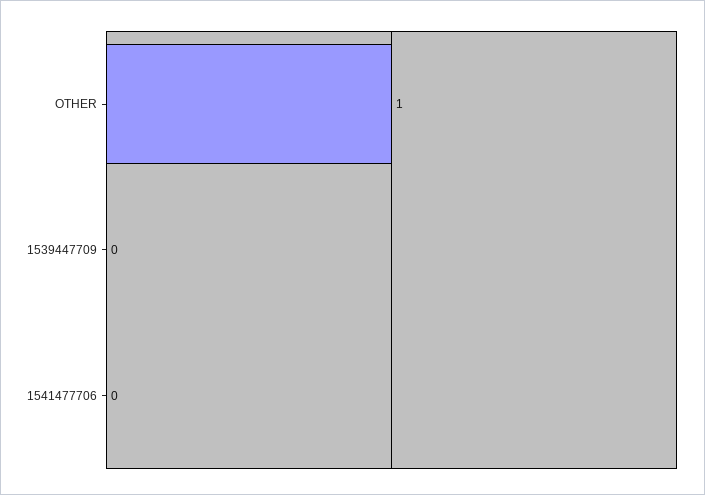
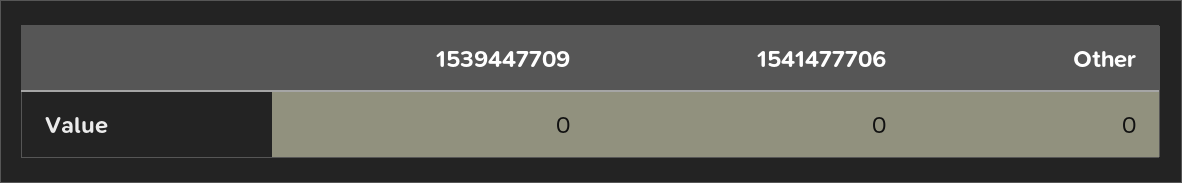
  {
-   "OTHER": 1,
+   "OTHER": 0,
    "1539447709": 0,
    "1541477706": 0
  }

